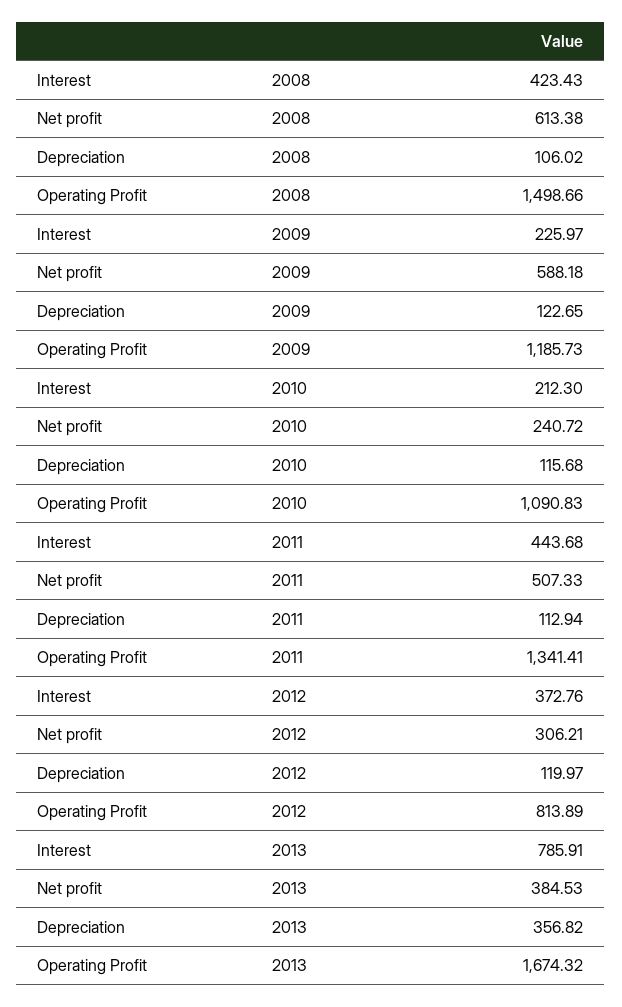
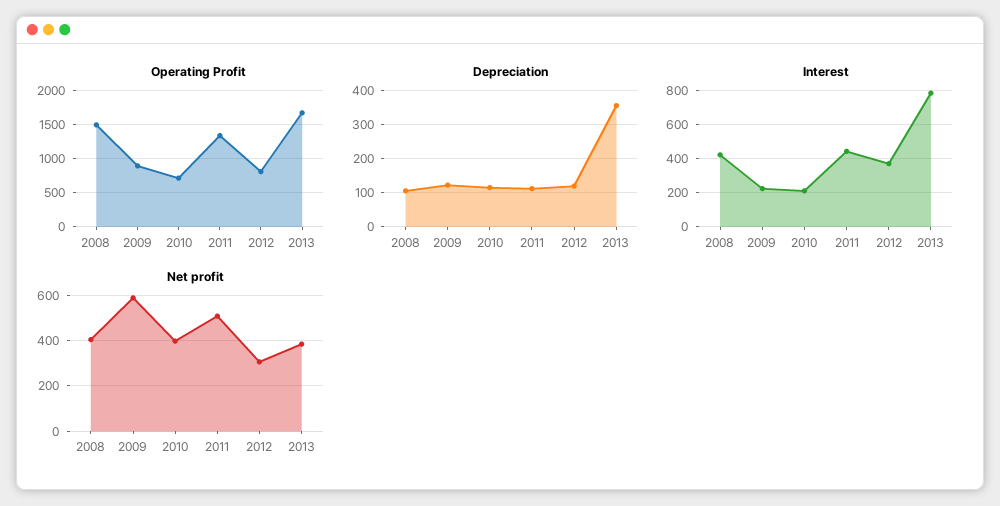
  {
    "Interest": {
      "2008": 423.43,
      "2009": 225.97,
      "2010": 212.3,
      "2011": 443.68,
      "2012": 372.76,
      "2013": 785.91
    },
    "Net profit": {
-     "2008": 613.38,
+     "2008": 400,
      "2009": 588.18,
-     "2010": 240.72,
+     "2010": 400,
      "2011": 507.33,
      "2012": 306.21,
      "2013": 384.53
    },
    "Depreciation": {
      "2008": 106.02,
      "2009": 122.65,
      "2010": 115.68,
      "2011": 112.94,
      "2012": 119.97,
      "2013": 356.82
    },
    "Operating Profit": {
      "2008": 1498.66,
-     "2009": 1185.73,
+     "2009": 900,
-     "2010": 1090.83,
+     "2010": 700,
      "2011": 1341.41,
      "2012": 813.89,
      "2013": 1674.32
    }
  }

